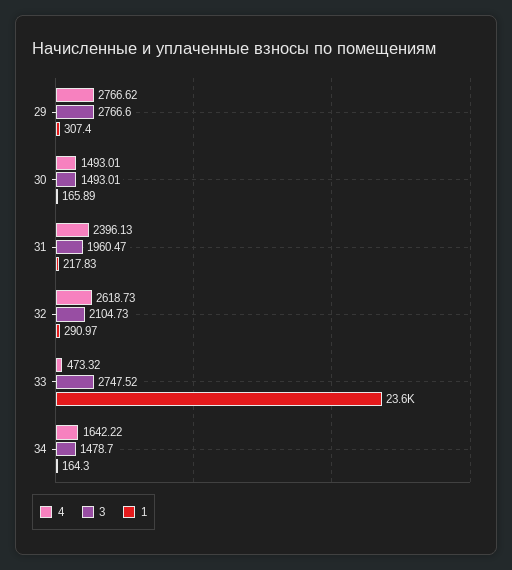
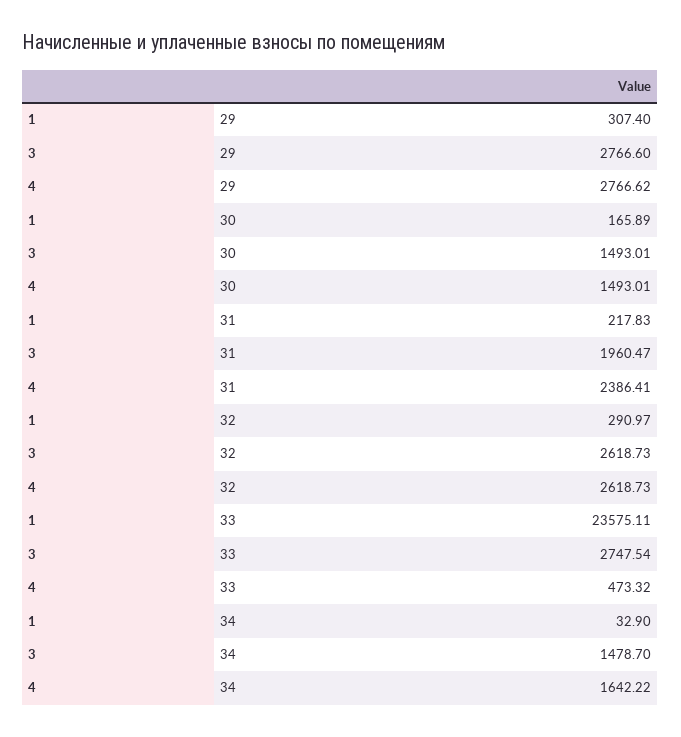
  {
    "4": {
      "29": 2766.62,
      "30": 1493.01,
-     "31": 2396.13,
+     "31": 2386.41,
      "32": 2618.73,
      "33": 473.32,
      "34": 1642.22
    },
    "3": {
      "29": 2766.6,
      "30": 1493.01,
      "31": 1960.47,
-     "32": 2104.73,
+     "32": 2618.73,
-     "33": 2747.52,
+     "33": 2747.54,
      "34": 1478.7
    },
    "1": {
      "29": 307.4,
      "30": 165.89,
      "31": 217.83,
      "32": 290.97,
      "33": 23575.11,
-     "34": 164.3
+     "34": 32.9
    }
  }

